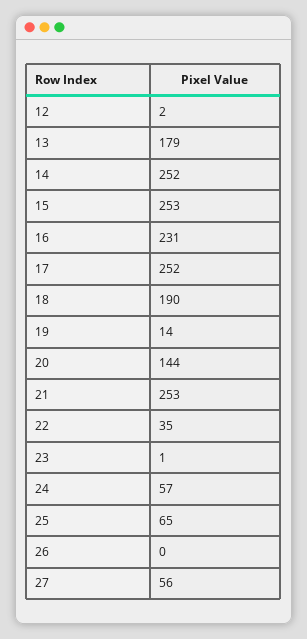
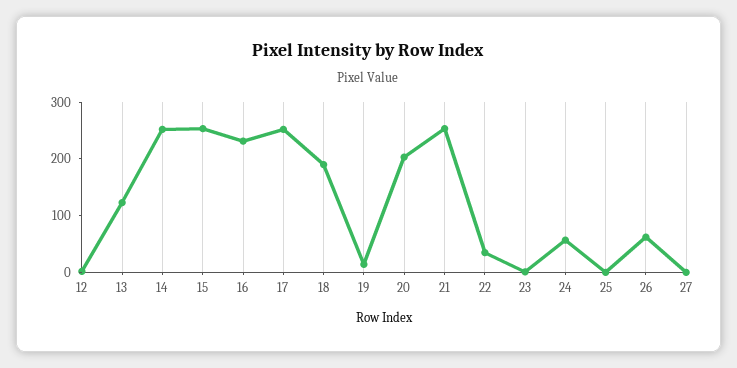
  {
    "12": 2,
-   "13": 179,
+   "13": 120,
    "14": 252,
    "15": 253,
    "16": 231,
    "17": 252,
    "18": 190,
    "19": 14,
-   "20": 144,
+   "20": 200,
    "21": 253,
    "22": 35,
    "23": 1,
    "24": 57,
-   "25": 65,
+   "25": 0,
-   "26": 0,
+   "26": 60,
-   "27": 56
+   "27": 0
  }

